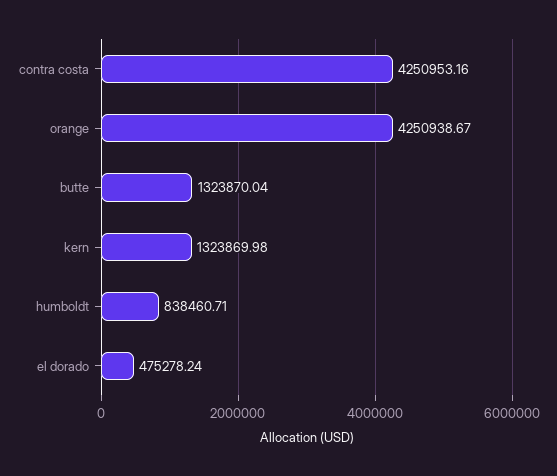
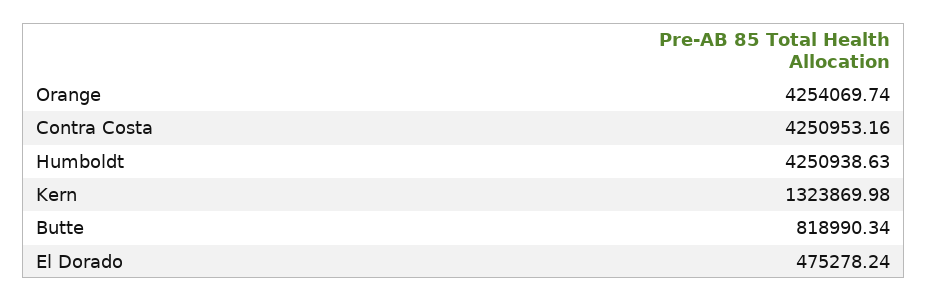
  {
    "contra costa": 4250953.16,
-   "orange": 4250938.67,
+   "orange": 4254069.74,
-   "butte": 1323870.04,
+   "butte": 818990.34,
    "kern": 1323869.98,
-   "humboldt": 838460.71,
+   "humboldt": 4250938.63,
    "el dorado": 475278.24
  }

